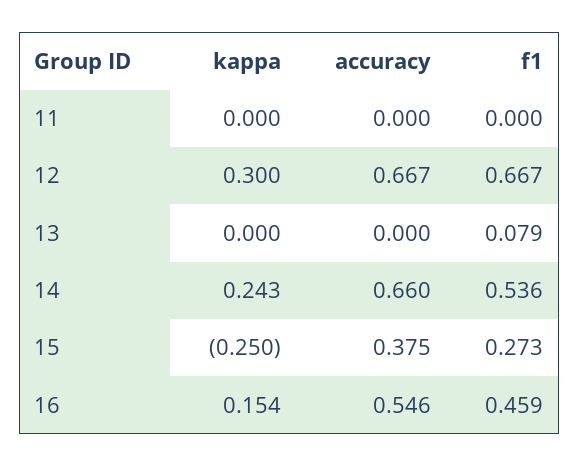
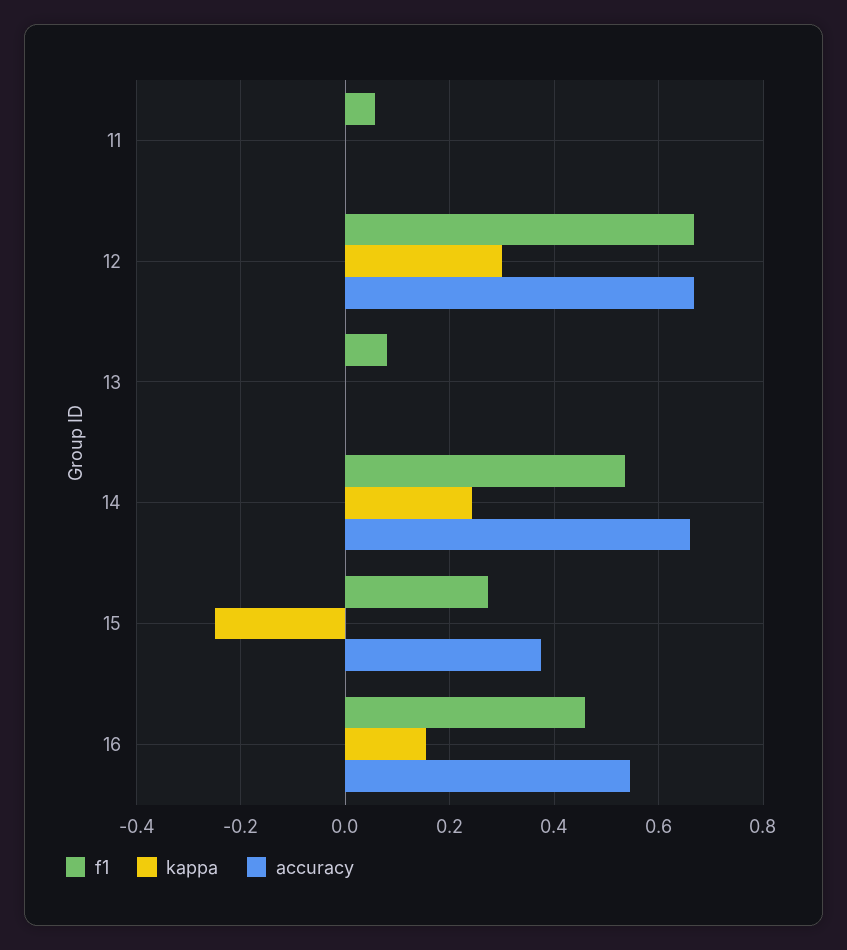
  {
    "kappa": {
      "11": 0,
      "12": 0.3,
      "13": 0,
      "14": 0.243,
      "15": -0.25,
      "16": 0.154
    },
    "accuracy": {
      "11": 0,
      "12": 0.667,
      "13": 0,
      "14": 0.66,
      "15": 0.375,
      "16": 0.546
    },
    "f1": {
-     "11": 0,
+     "11": 0.06,
      "12": 0.667,
      "13": 0.079,
      "14": 0.536,
      "15": 0.273,
      "16": 0.459
    }
  }

